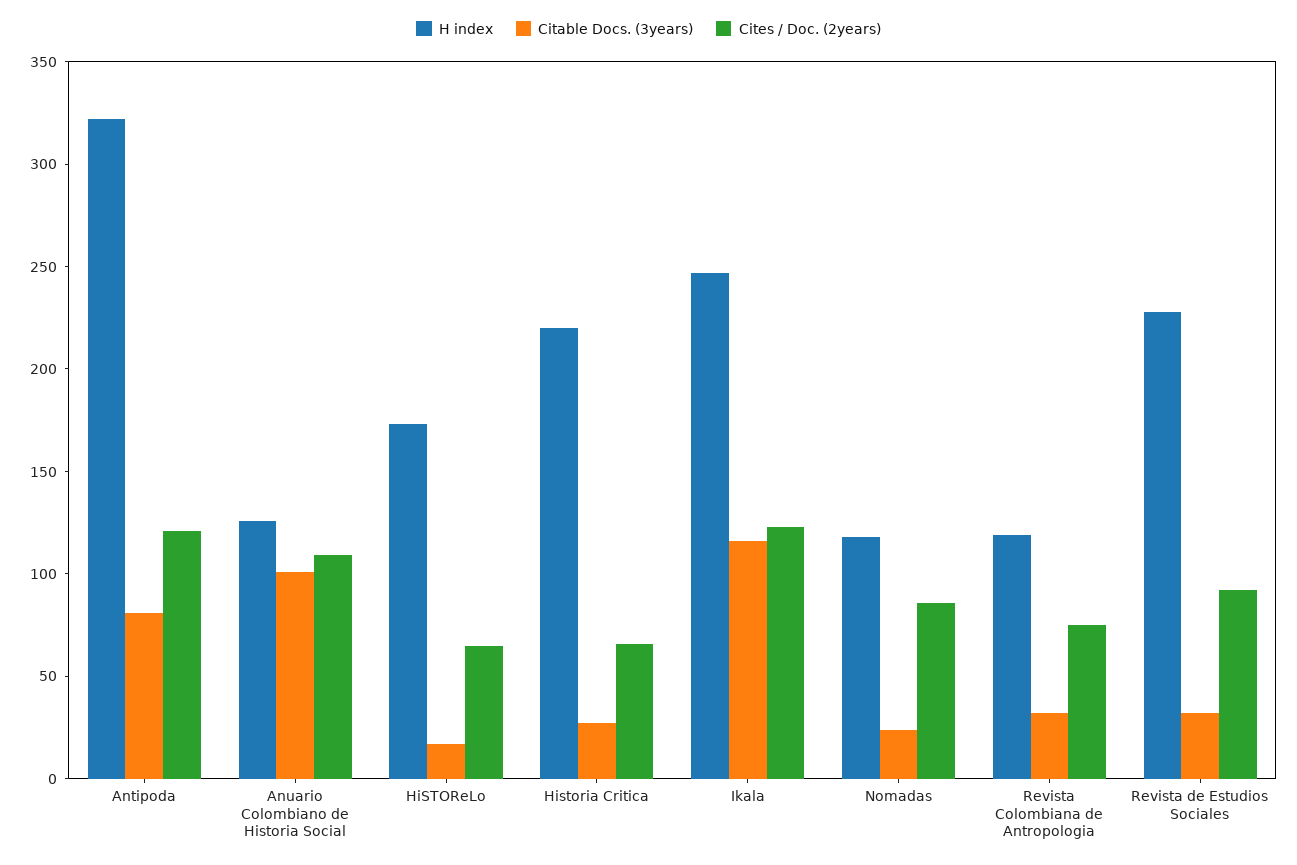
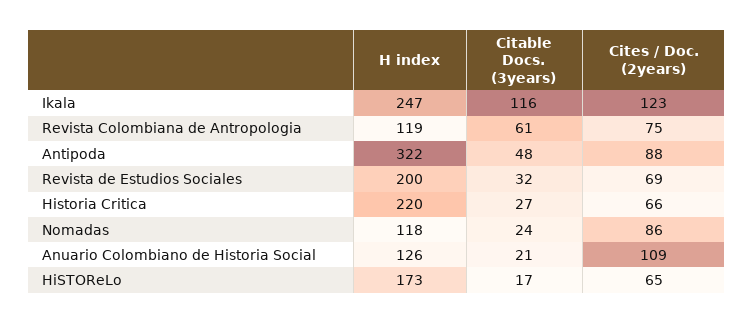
  {
    "H index": {
      "Antipoda": 322,
      "Anuario Colombiano de Historia Social": 126,
      "HiSTOReLo": 173,
      "Historia Critica": 220,
      "Ikala": 247,
      "Nomadas": 118,
      "Revista Colombiana de Antropologia": 119,
-     "Revista de Estudios Sociales": 230
+     "Revista de Estudios Sociales": 200
    },
    "Citable Docs. (3years)": {
-     "Antipoda": 80,
+     "Antipoda": 48,
-     "Anuario Colombiano de Historia Social": 100,
+     "Anuario Colombiano de Historia Social": 21,
      "HiSTOReLo": 17,
      "Historia Critica": 27,
      "Ikala": 116,
      "Nomadas": 24,
-     "Revista Colombiana de Antropologia": 30,
+     "Revista Colombiana de Antropologia": 61,
      "Revista de Estudios Sociales": 32
    },
    "Cites / Doc. (2years)": {
-     "Antipoda": 120,
+     "Antipoda": 88,
      "Anuario Colombiano de Historia Social": 109,
      "HiSTOReLo": 65,
      "Historia Critica": 66,
      "Ikala": 123,
      "Nomadas": 86,
      "Revista Colombiana de Antropologia": 75,
-     "Revista de Estudios Sociales": 90
+     "Revista de Estudios Sociales": 69
    }
  }

